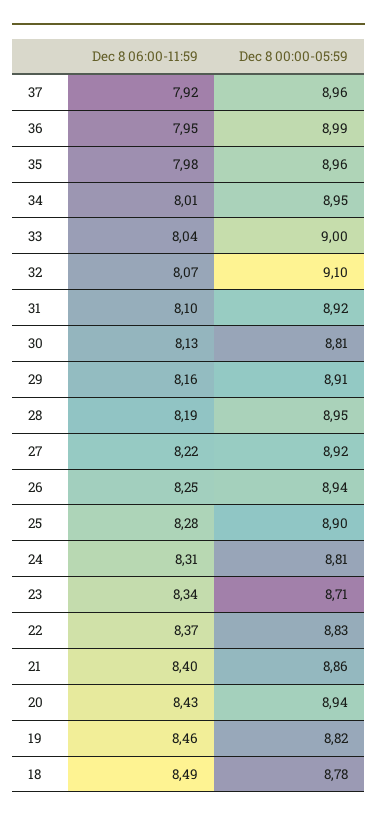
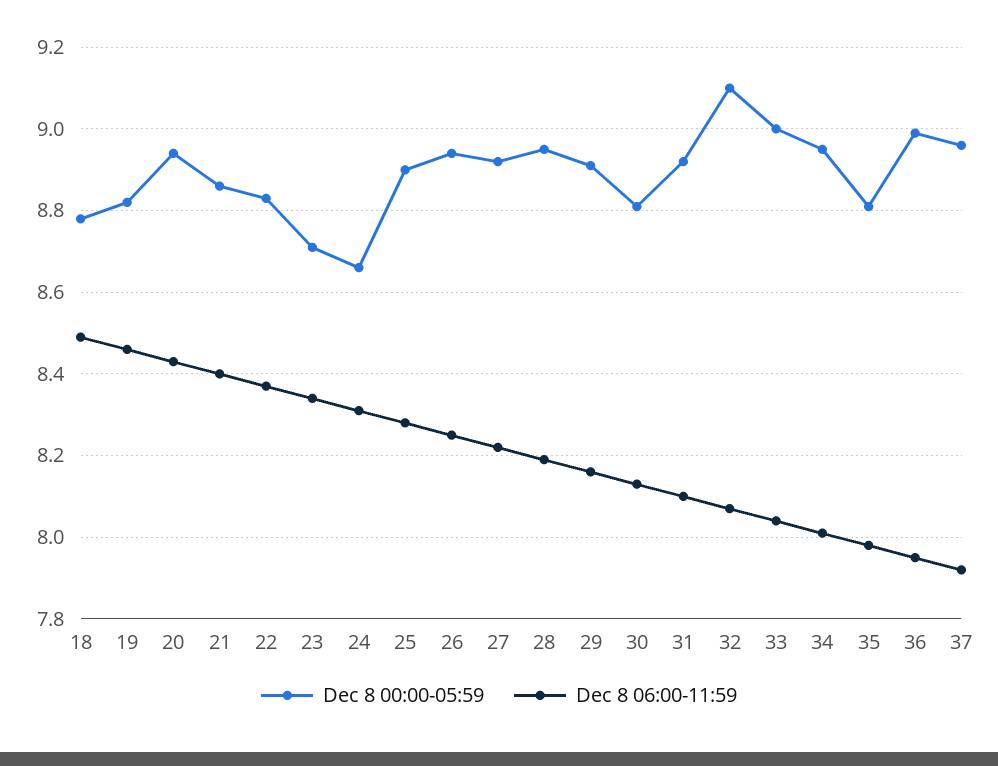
  {
    "Dec 8 06:00-11:59": {
      "37": 7.92,
      "36": 7.95,
      "35": 7.98,
      "34": 8.01,
      "33": 8.04,
      "32": 8.07,
      "31": 8.1,
      "30": 8.13,
      "29": 8.16,
      "28": 8.19,
      "27": 8.22,
      "26": 8.25,
      "25": 8.28,
      "24": 8.31,
      "23": 8.34,
      "22": 8.37,
      "21": 8.4,
      "20": 8.43,
      "19": 8.46,
      "18": 8.49
    },
    "Dec 8 00:00-05:59": {
      "37": 8.96,
      "36": 8.99,
-     "35": 8.96,
+     "35": 8.8,
      "34": 8.95,
      "33": 9,
      "32": 9.1,
      "31": 8.92,
      "30": 8.81,
      "29": 8.91,
      "28": 8.95,
      "27": 8.92,
      "26": 8.94,
      "25": 8.9,
-     "24": 8.81,
+     "24": 8.65,
      "23": 8.71,
      "22": 8.83,
      "21": 8.86,
      "20": 8.94,
      "19": 8.82,
      "18": 8.78
    }
  }

